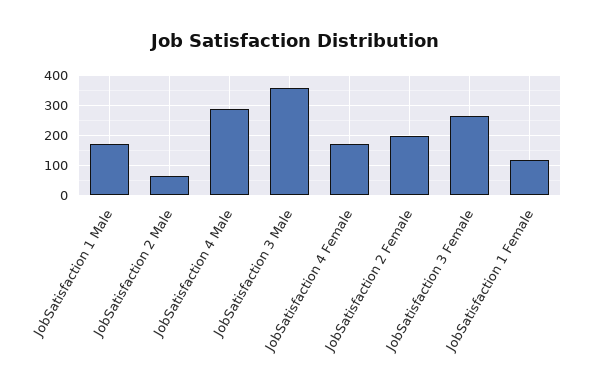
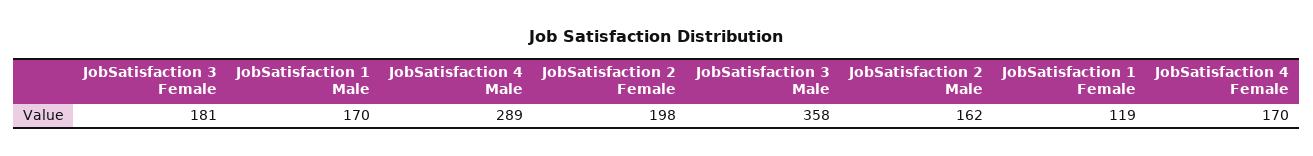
  {
    "JobSatisfaction 1 Male": 170,
-   "JobSatisfaction 2 Male": 60,
+   "JobSatisfaction 2 Male": 162,
    "JobSatisfaction 4 Male": 289,
    "JobSatisfaction 3 Male": 358,
    "JobSatisfaction 4 Female": 170,
    "JobSatisfaction 2 Female": 198,
-   "JobSatisfaction 3 Female": 260,
+   "JobSatisfaction 3 Female": 181,
    "JobSatisfaction 1 Female": 119
  }

